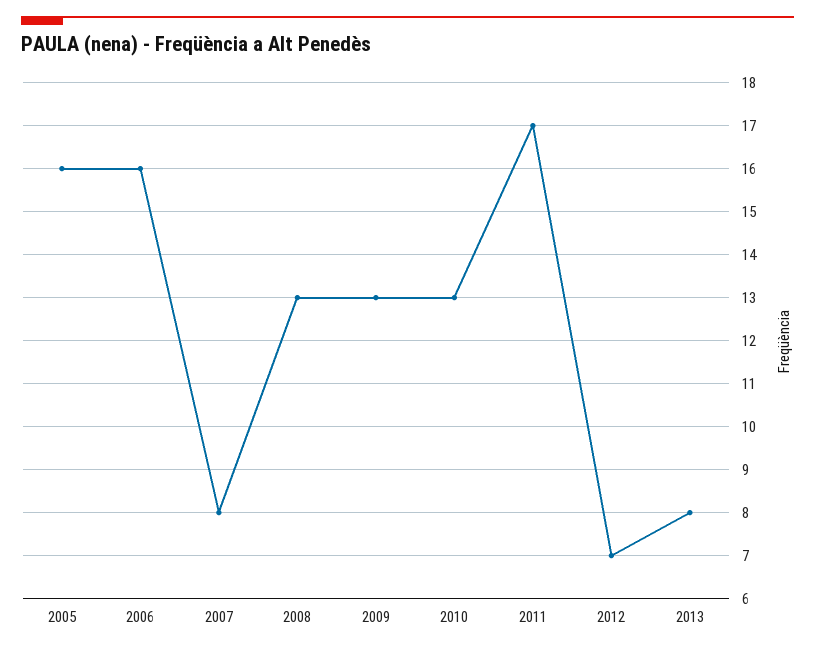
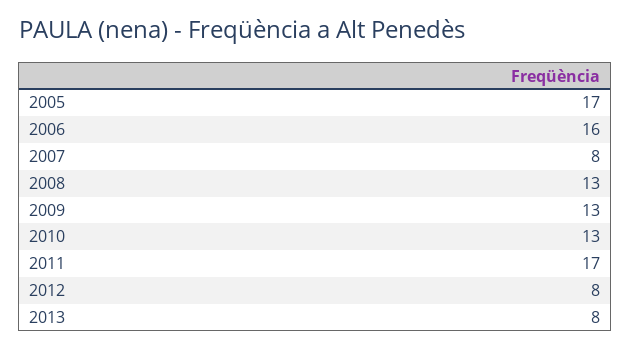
  {
-   "2005": 16,
+   "2005": 17,
    "2006": 16,
    "2007": 8,
    "2008": 13,
    "2009": 13,
    "2010": 13,
    "2011": 17,
-   "2012": 7,
+   "2012": 8,
    "2013": 8
  }

